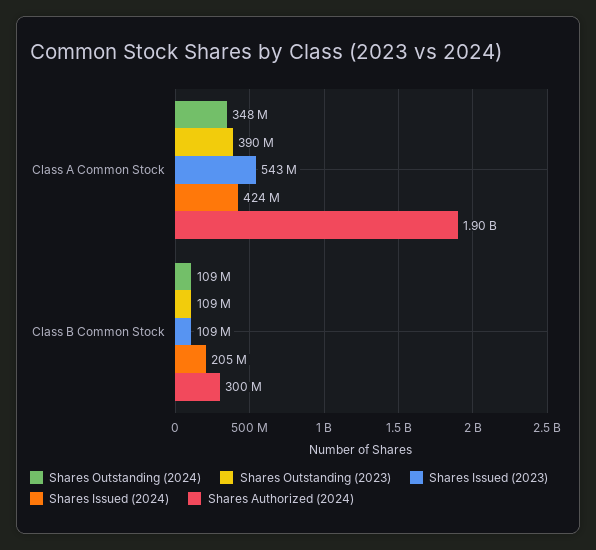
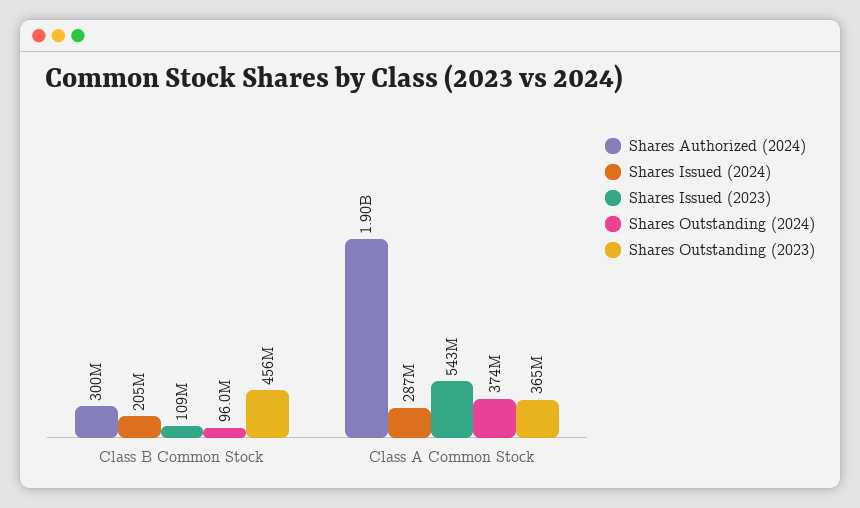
  {
    "Shares Outstanding (2024)": {
-     "Class A Common Stock": 348000000,
+     "Class A Common Stock": 374000000,
-     "Class B Common Stock": 109000000
+     "Class B Common Stock": 96000000
    },
    "Shares Outstanding (2023)": {
-     "Class A Common Stock": 390000000,
+     "Class A Common Stock": 365000000,
-     "Class B Common Stock": 109000000
+     "Class B Common Stock": 456000000
    },
    "Shares Issued (2023)": {
      "Class A Common Stock": 543000000,
      "Class B Common Stock": 109000000
    },
    "Shares Issued (2024)": {
-     "Class A Common Stock": 424000000,
+     "Class A Common Stock": 287000000,
      "Class B Common Stock": 205000000
    },
    "Shares Authorized (2024)": {
      "Class A Common Stock": 1900000000,
      "Class B Common Stock": 300000000
    }
  }

